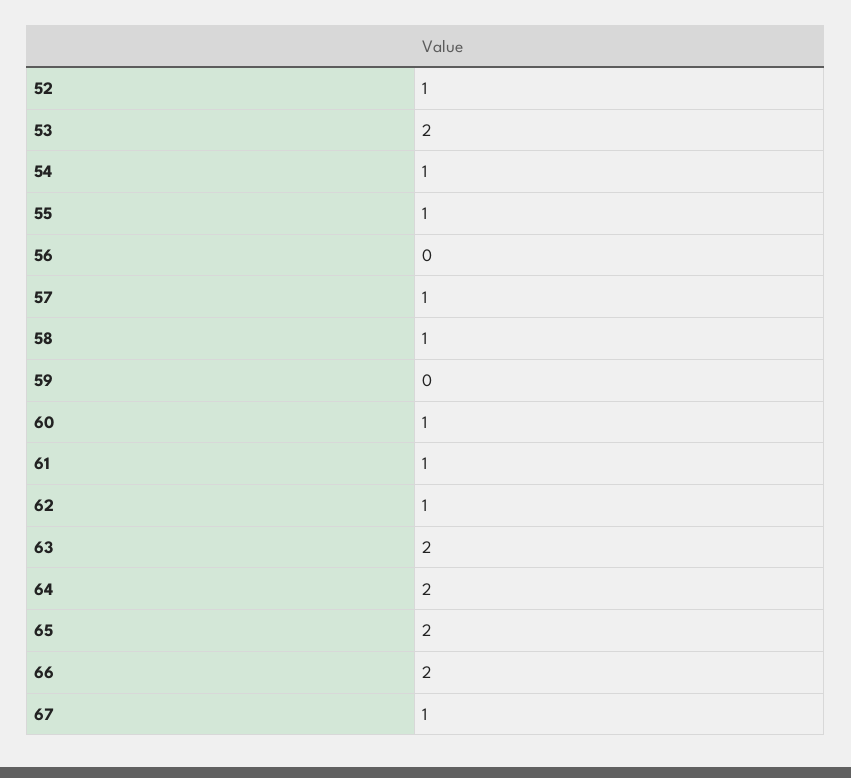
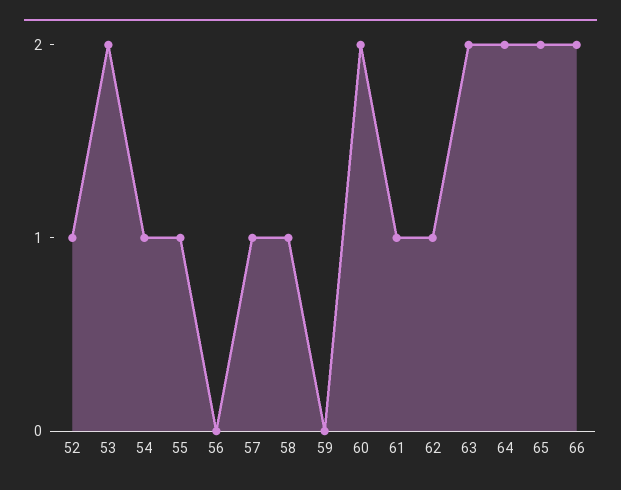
  {
    "52": 1,
    "53": 2,
    "54": 1,
    "55": 1,
    "56": 0,
    "57": 1,
    "58": 1,
    "59": 0,
-   "60": 1,
+   "60": 2,
    "61": 1,
    "62": 1,
    "63": 2,
    "64": 2,
    "65": 2,
-   "66": 2,
+   "66": 2
-   "67": 1
  }

